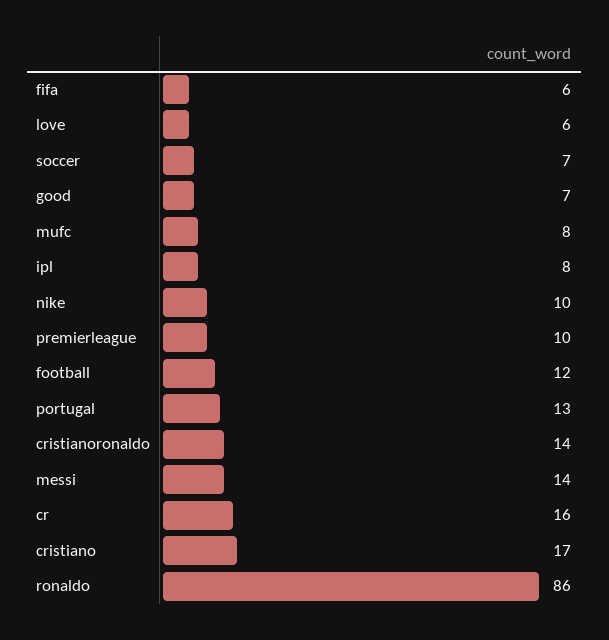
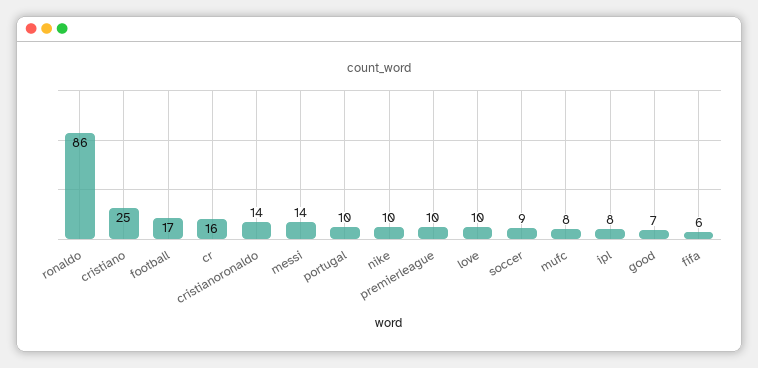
  {
    "fifa": 6,
-   "love": 6,
+   "love": 10,
-   "soccer": 7,
+   "soccer": 9,
    "good": 7,
    "mufc": 8,
    "ipl": 8,
    "nike": 10,
    "premierleague": 10,
-   "football": 12,
+   "football": 17,
-   "portugal": 13,
+   "portugal": 10,
    "cristianoronaldo": 14,
    "messi": 14,
    "cr": 16,
-   "cristiano": 17,
+   "cristiano": 25,
    "ronaldo": 86
  }

